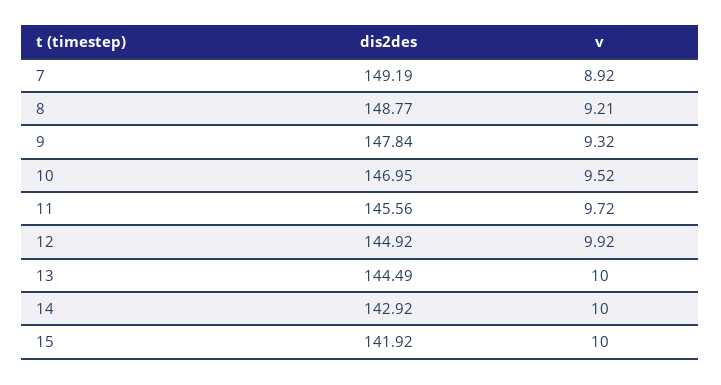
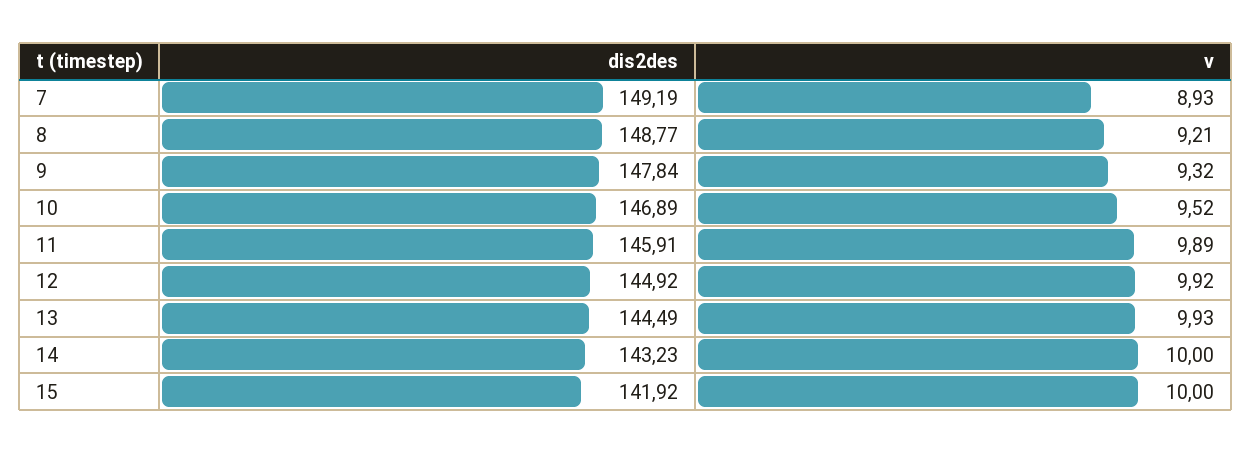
  {
    "dis2des": {
      "7": 149.19,
      "8": 148.77,
      "9": 147.84,
-     "10": 146.95,
+     "10": 146.89,
-     "11": 145.56,
+     "11": 145.91,
      "12": 144.92,
      "13": 144.49,
-     "14": 142.92,
+     "14": 143.23,
      "15": 141.92
    },
    "v": {
-     "7": 8.92,
+     "7": 8.93,
      "8": 9.21,
      "9": 9.32,
      "10": 9.52,
-     "11": 9.72,
+     "11": 9.89,
      "12": 9.92,
-     "13": 10,
+     "13": 9.93,
      "14": 10,
      "15": 10
    }
  }

